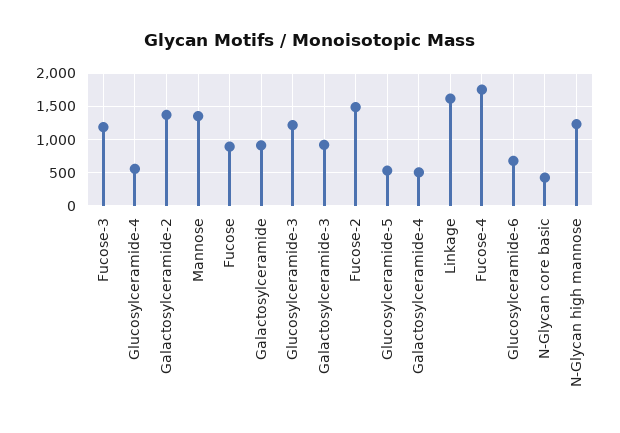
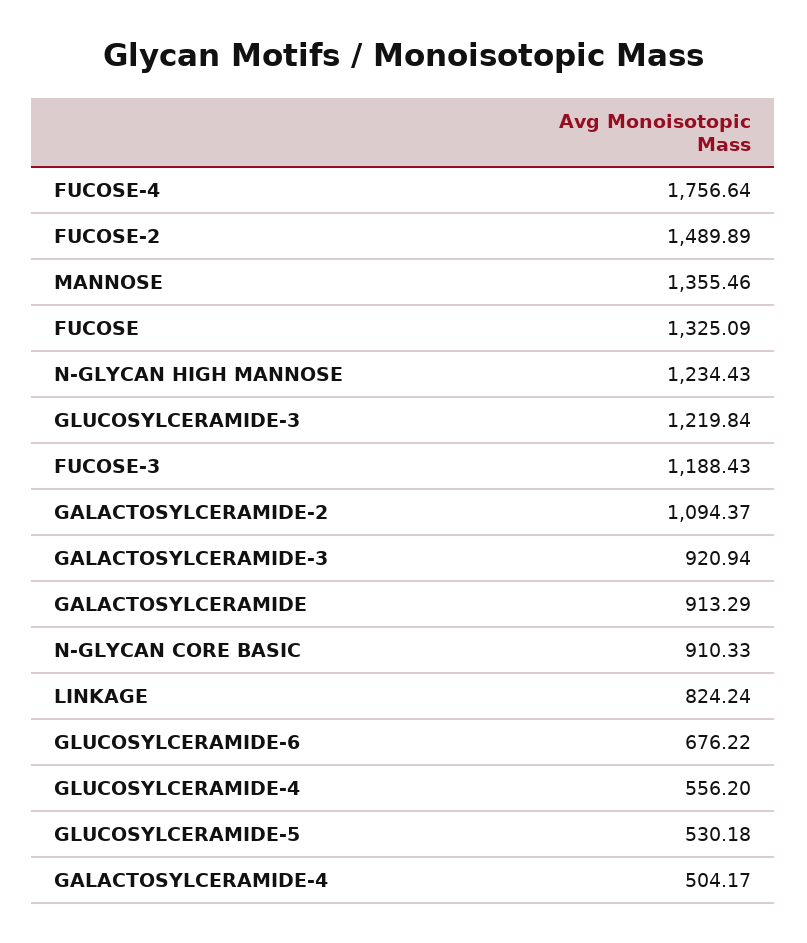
  {
    "Fucose-3": 1188.43,
    "Glucosylceramide-4": 556.2,
-   "Galactosylceramide-2": 1400,
+   "Galactosylceramide-2": 1094.37,
    "Mannose": 1355.46,
-   "Fucose": 900,
+   "Fucose": 1325.09,
    "Galactosylceramide": 913.29,
    "Glucosylceramide-3": 1219.84,
    "Galactosylceramide-3": 920.94,
    "Fucose-2": 1489.89,
    "Glucosylceramide-5": 530.18,
    "Galactosylceramide-4": 504.17,
-   "Linkage": 1600,
+   "Linkage": 824.24,
    "Fucose-4": 1756.64,
    "Glucosylceramide-6": 676.22,
-   "N-Glycan core basic": 400,
+   "N-Glycan core basic": 910.33,
    "N-Glycan high mannose": 1234.43
  }

